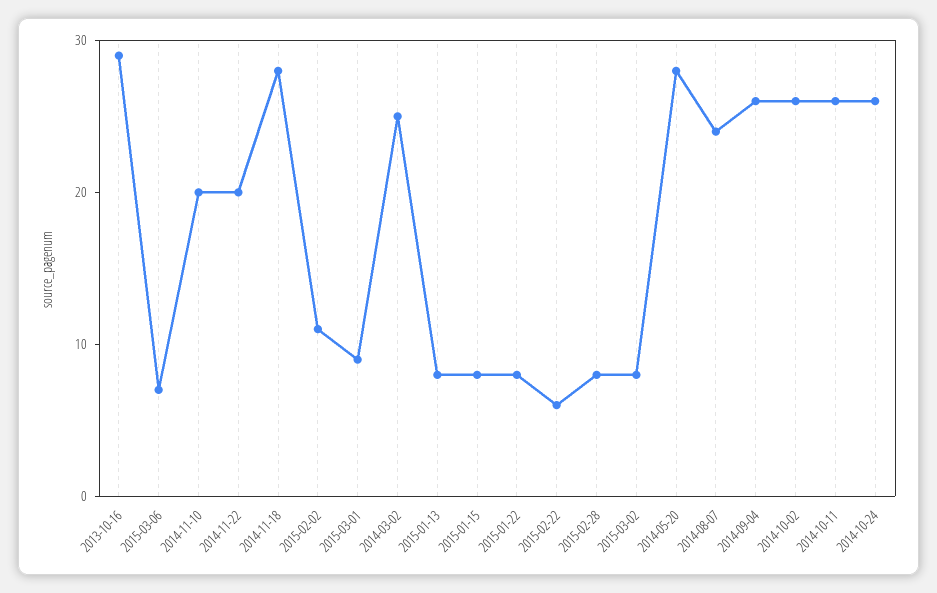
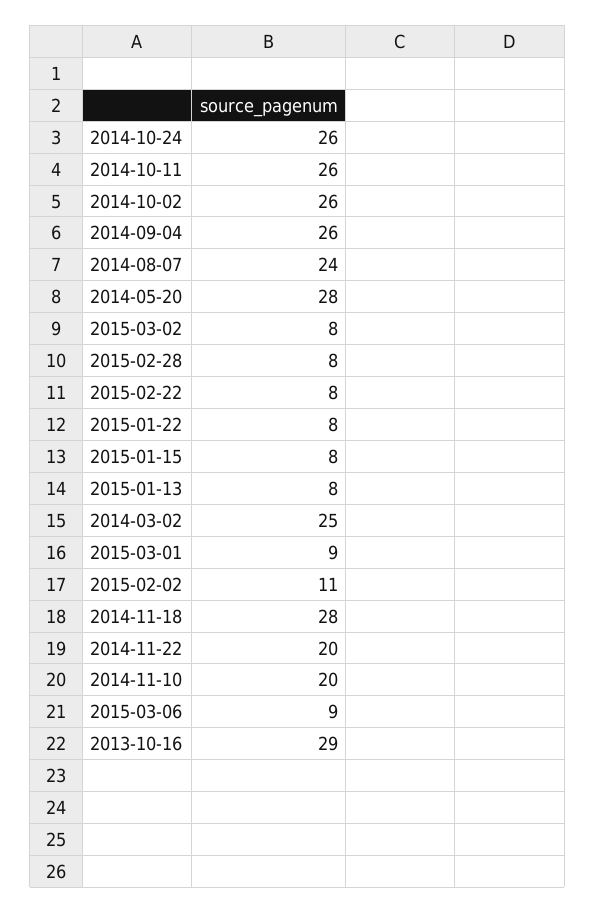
  {
    "2013-10-16": 29,
-   "2015-03-06": 7,
+   "2015-03-06": 9,
    "2014-11-10": 20,
    "2014-11-22": 20,
    "2014-11-18": 28,
    "2015-02-02": 11,
    "2015-03-01": 9,
    "2014-03-02": 25,
    "2015-01-13": 8,
    "2015-01-15": 8,
    "2015-01-22": 8,
-   "2015-02-22": 6,
+   "2015-02-22": 8,
    "2015-02-28": 8,
    "2015-03-02": 8,
    "2014-05-20": 28,
    "2014-08-07": 24,
    "2014-09-04": 26,
    "2014-10-02": 26,
    "2014-10-11": 26,
    "2014-10-24": 26
  }

